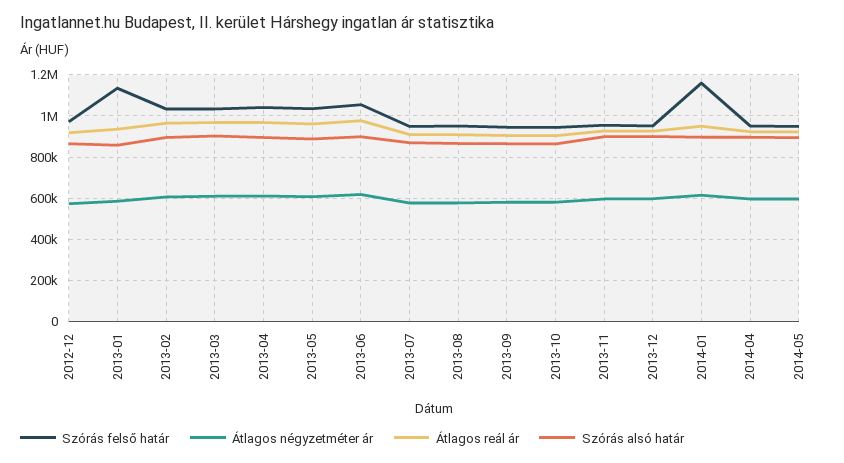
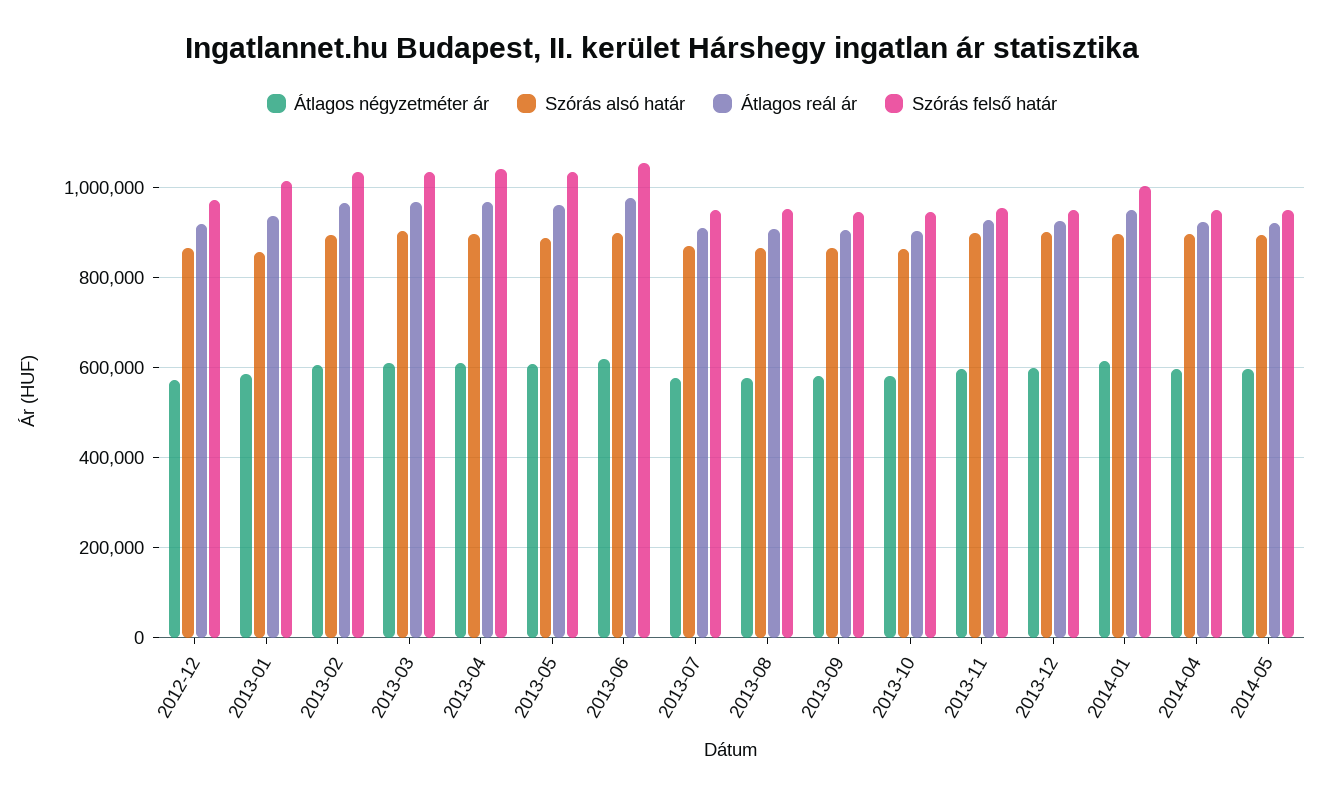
  {
    "Szórás felső határ": {
      "2012-12": 980000,
-     "2013-01": 1150000,
+     "2013-01": 1020000,
      "2013-02": 1040000,
      "2013-03": 1040000,
      "2013-04": 1040000,
      "2013-05": 1040000,
      "2013-06": 1060000,
      "2013-07": 940000,
      "2013-08": 960000,
      "2013-09": 940000,
      "2013-10": 940000,
      "2013-11": 960000,
      "2013-12": 960000,
-     "2014-01": 1150000,
+     "2014-01": 1000000,
      "2014-04": 960000,
      "2014-05": 940000
    },
    "Átlagos négyzetméter ár": {
      "2012-12": 580000,
      "2013-01": 580000,
      "2013-02": 600000,
      "2013-03": 620000,
      "2013-04": 620000,
      "2013-05": 600000,
      "2013-06": 620000,
      "2013-07": 580000,
      "2013-08": 580000,
      "2013-09": 580000,
      "2013-10": 580000,
      "2013-11": 600000,
      "2013-12": 600000,
      "2014-01": 620000,
      "2014-04": 600000,
      "2014-05": 600000
    },
    "Átlagos reál ár": {
      "2012-12": 920000,
      "2013-01": 940000,
      "2013-02": 960000,
      "2013-03": 960000,
      "2013-04": 960000,
      "2013-05": 960000,
      "2013-06": 980000,
      "2013-07": 920000,
      "2013-08": 900000,
      "2013-09": 900000,
      "2013-10": 900000,
      "2013-11": 920000,
      "2013-12": 920000,
      "2014-01": 960000,
      "2014-04": 920000,
      "2014-05": 920000
    },
    "Szórás alsó határ": {
      "2012-12": 860000,
      "2013-01": 860000,
      "2013-02": 900000,
      "2013-03": 900000,
      "2013-04": 900000,
      "2013-05": 880000,
      "2013-06": 900000,
      "2013-07": 880000,
      "2013-08": 860000,
      "2013-09": 860000,
      "2013-10": 860000,
      "2013-11": 900000,
      "2013-12": 900000,
      "2014-01": 900000,
      "2014-04": 900000,
      "2014-05": 900000
    }
  }

